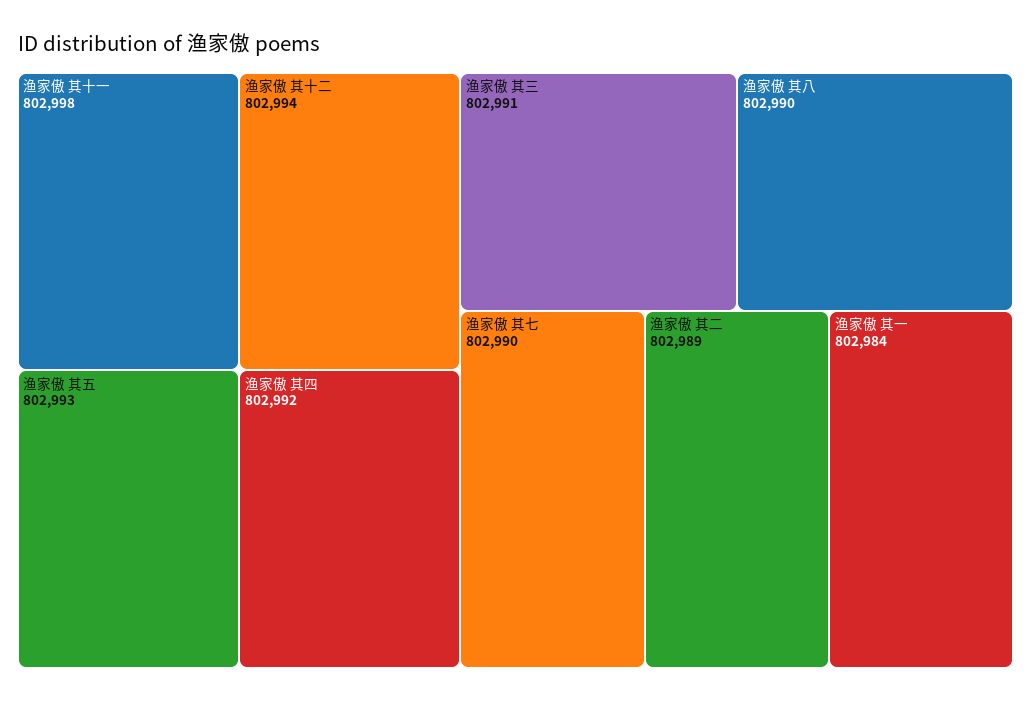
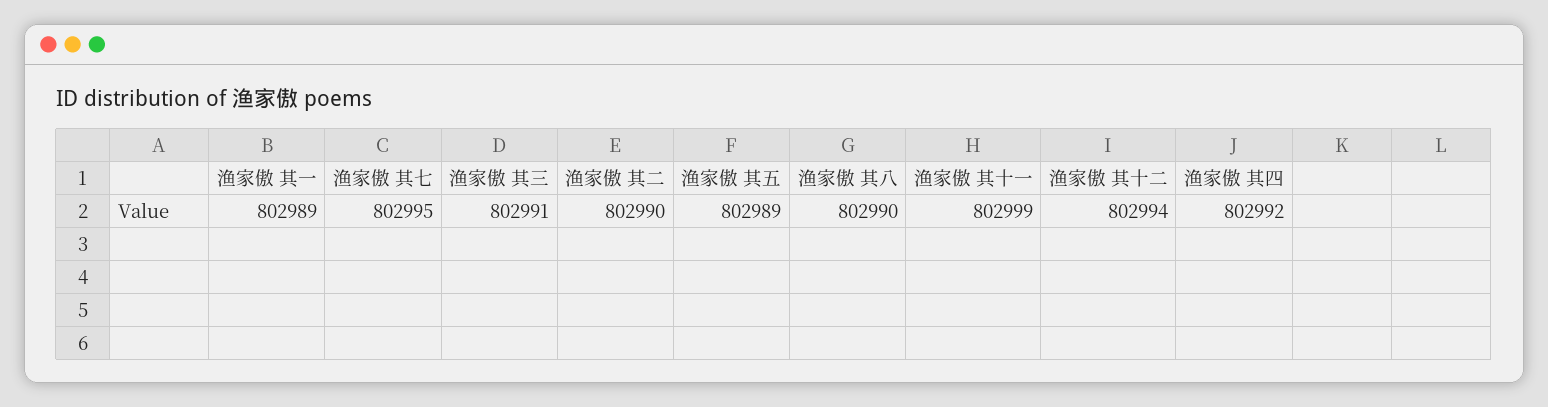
  {
-   "渔家傲 其十一": 802998,
+   "渔家傲 其十一": 802999,
    "渔家傲 其十二": 802994,
-   "渔家傲 其五": 802993,
+   "渔家傲 其五": 802989,
    "渔家傲 其四": 802992,
    "渔家傲 其三": 802991,
    "渔家傲 其八": 802990,
-   "渔家傲 其七": 802990,
+   "渔家傲 其七": 802995,
-   "渔家傲 其二": 802989,
+   "渔家傲 其二": 802990,
-   "渔家傲 其一": 802984
+   "渔家傲 其一": 802989
  }

